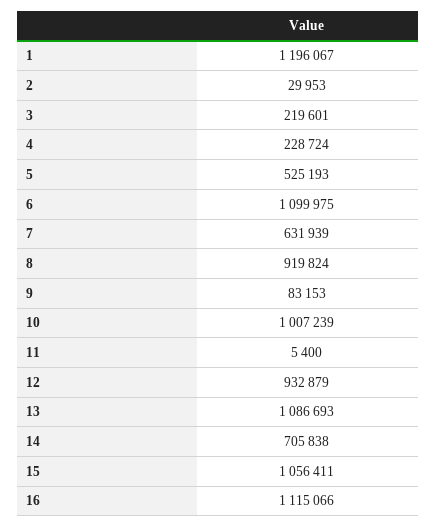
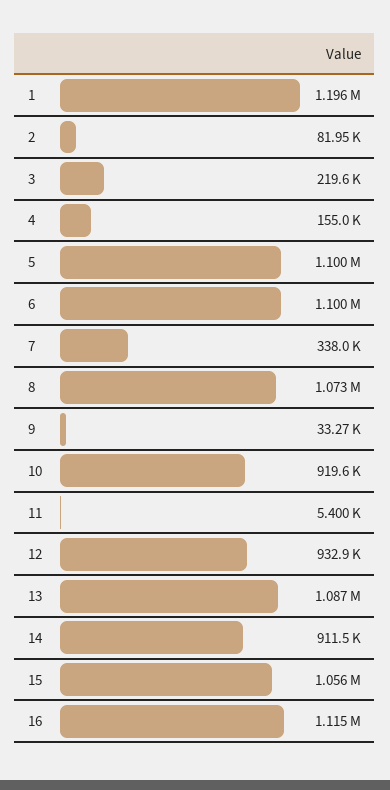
  {
    "1": 1196067,
-   "2": 29953,
+   "2": 81950,
    "3": 219601,
-   "4": 228724,
+   "4": 155000,
-   "5": 525193,
+   "5": 1100000,
    "6": 1099975,
-   "7": 631939,
+   "7": 338000,
-   "8": 919824,
+   "8": 1073000,
-   "9": 83153,
+   "9": 33270,
-   "10": 1007239,
+   "10": 919600,
    "11": 5400,
    "12": 932879,
    "13": 1086693,
-   "14": 705838,
+   "14": 911500,
    "15": 1056411,
    "16": 1115066
  }

